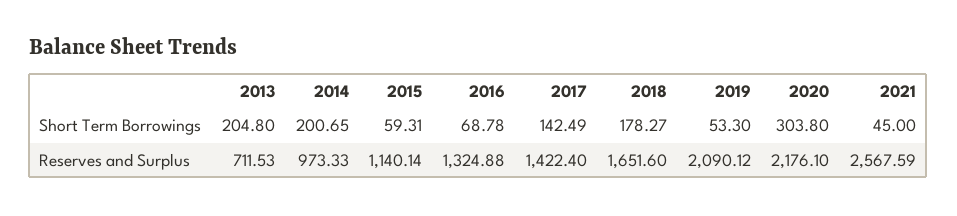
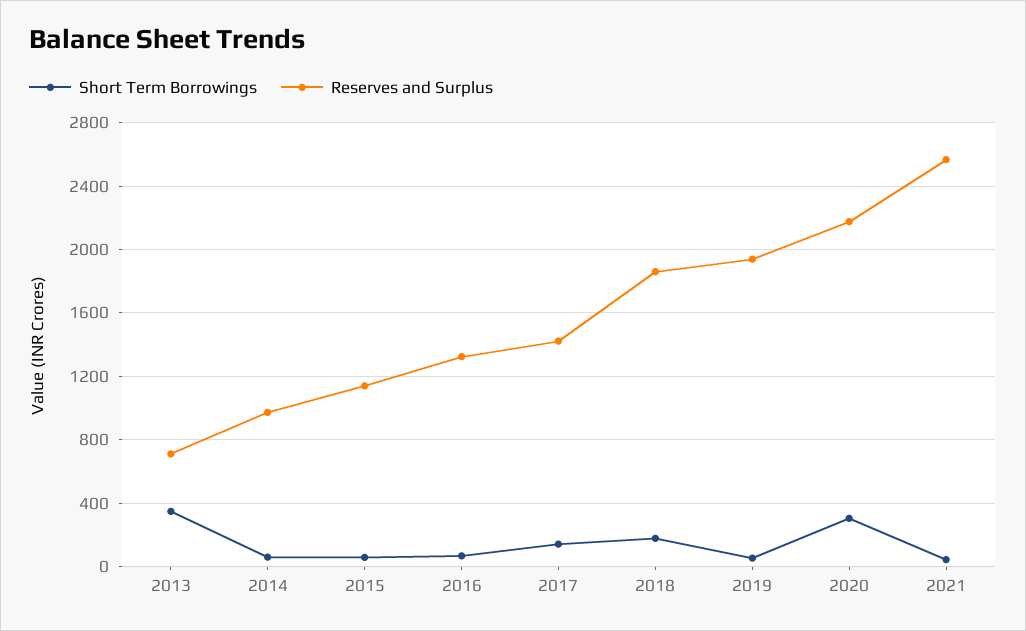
  {
    "Short Term Borrowings": {
-     "2013": 204.8,
+     "2013": 350,
-     "2014": 200.65,
+     "2014": 50,
      "2015": 59.31,
      "2016": 68.78,
      "2017": 142.49,
      "2018": 178.27,
      "2019": 53.3,
      "2020": 303.8,
      "2021": 45
    },
    "Reserves and Surplus": {
      "2013": 711.53,
      "2014": 973.33,
      "2015": 1140.14,
      "2016": 1324.88,
      "2017": 1422.4,
-     "2018": 1651.6,
+     "2018": 1850,
-     "2019": 2090.12,
+     "2019": 1950,
      "2020": 2176.1,
      "2021": 2567.59
    }
  }

